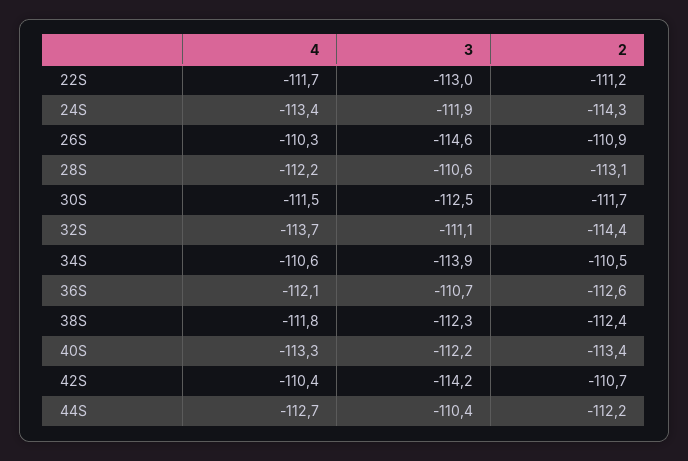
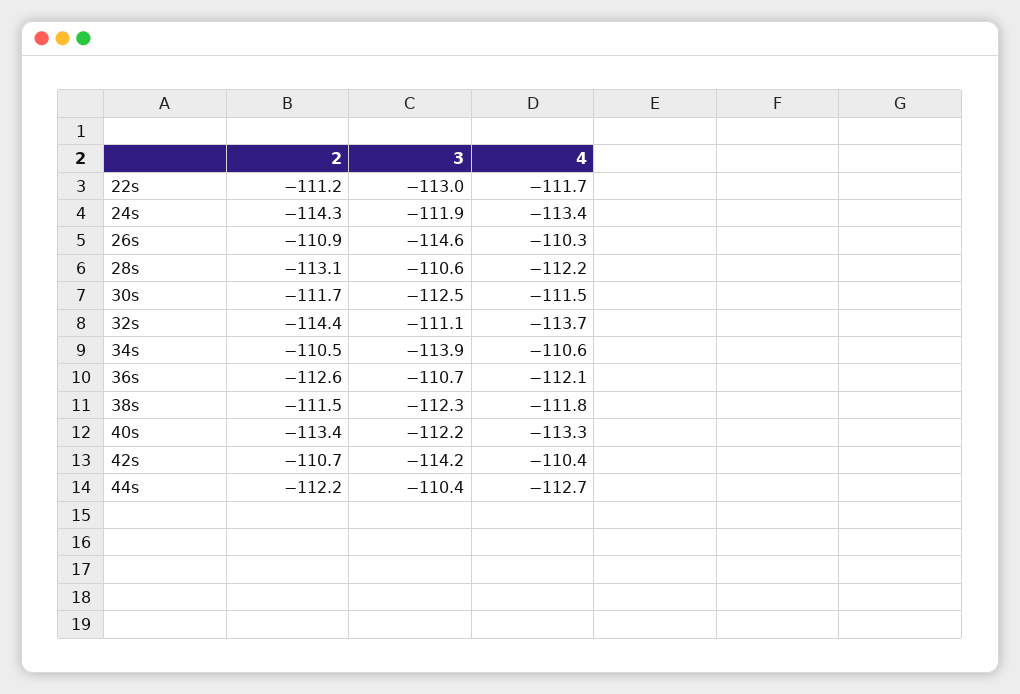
  {
    "4": {
      "22S": -111.7,
      "24S": -113.4,
      "26S": -110.3,
      "28S": -112.2,
      "30S": -111.5,
      "32S": -113.7,
      "34S": -110.6,
      "36S": -112.1,
      "38S": -111.8,
      "40S": -113.3,
      "42S": -110.4,
      "44S": -112.7
    },
    "3": {
      "22S": -113,
      "24S": -111.9,
      "26S": -114.6,
      "28S": -110.6,
      "30S": -112.5,
      "32S": -111.1,
      "34S": -113.9,
      "36S": -110.7,
      "38S": -112.3,
      "40S": -112.2,
      "42S": -114.2,
      "44S": -110.4
    },
    "2": {
      "22S": -111.2,
      "24S": -114.3,
      "26S": -110.9,
      "28S": -113.1,
      "30S": -111.7,
      "32S": -114.4,
      "34S": -110.5,
      "36S": -112.6,
-     "38S": -112.4,
+     "38S": -111.5,
      "40S": -113.4,
      "42S": -110.7,
      "44S": -112.2
    }
  }

